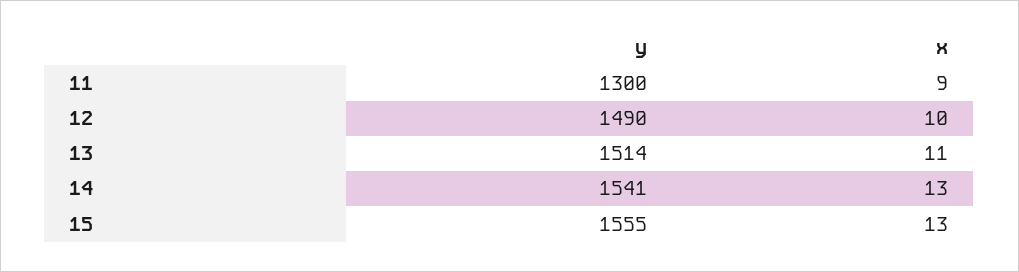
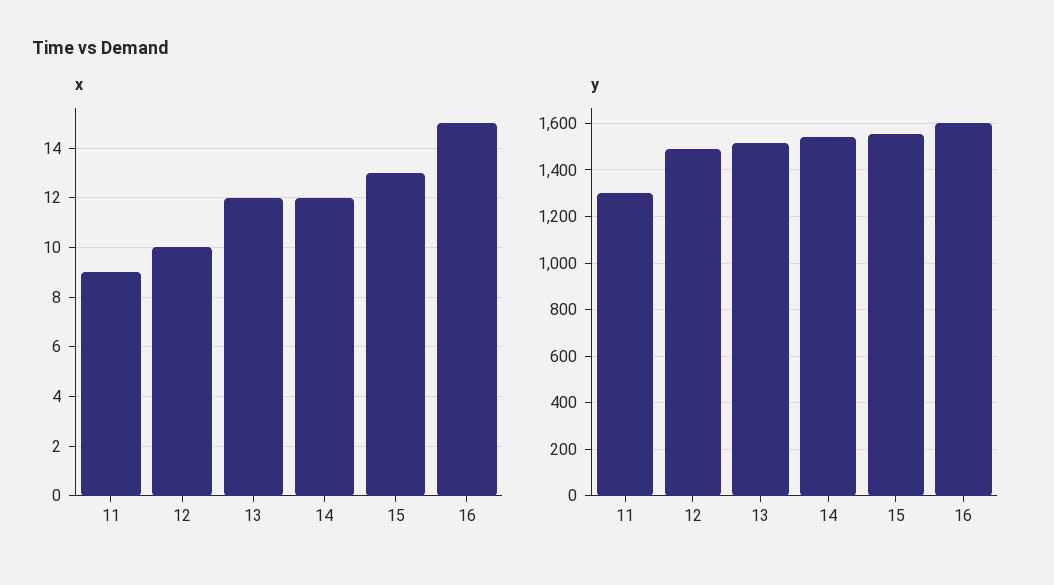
  {
    "y": {
      "11": 1300,
      "12": 1490,
      "13": 1514,
      "14": 1541,
-     "15": 1555
+     "15": 1555,
+     "16": 1600
    },
    "x": {
      "11": 9,
      "12": 10,
-     "13": 11,
+     "13": 12,
-     "14": 13,
+     "14": 12,
-     "15": 13
+     "15": 13,
+     "16": 15
    }
  }

